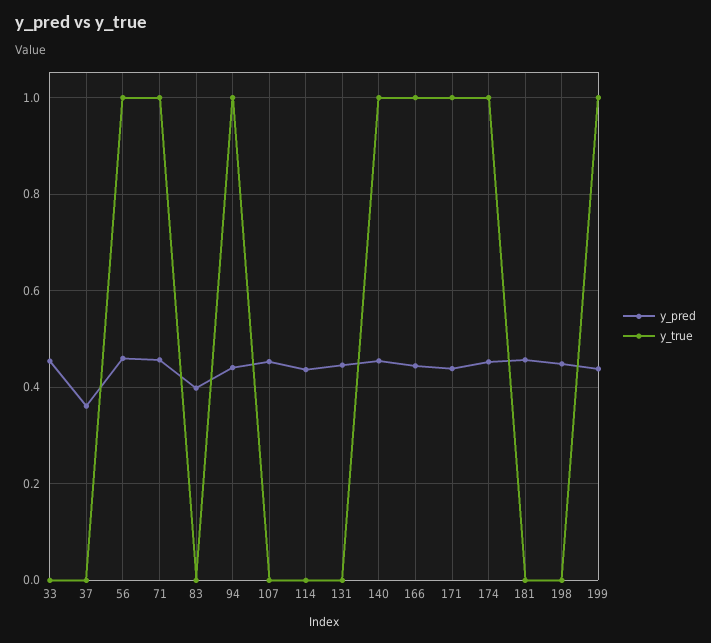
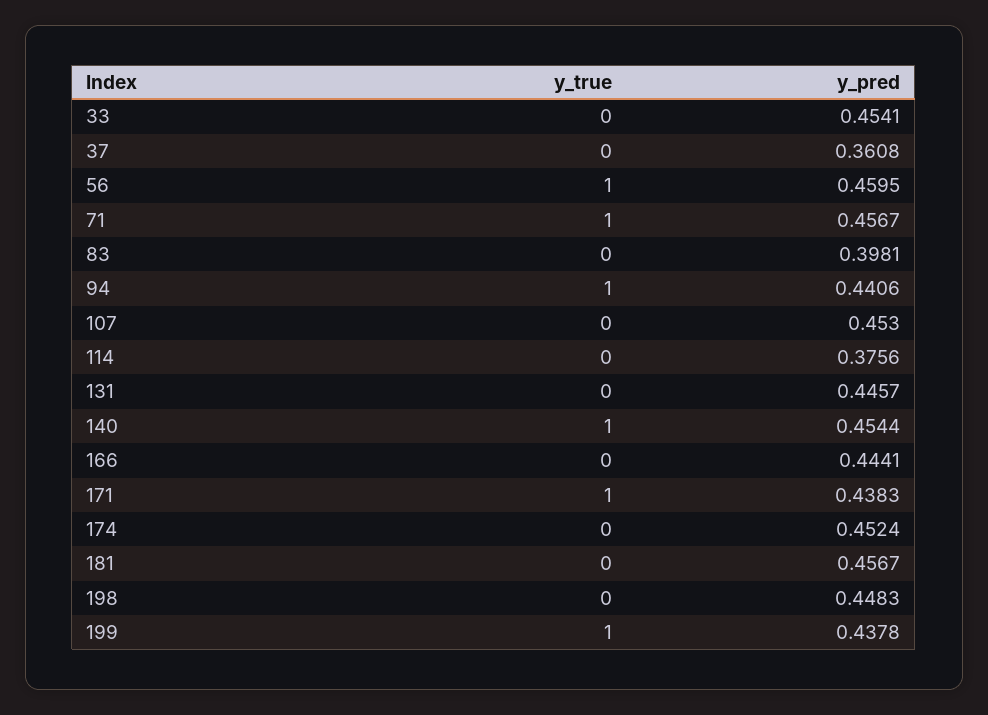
  {
    "y_pred": {
      "33": 0.4541,
      "37": 0.3608,
      "56": 0.4595,
      "71": 0.4567,
      "83": 0.3981,
      "94": 0.4406,
      "107": 0.453,
-     "114": 0.44,
+     "114": 0.3756,
      "131": 0.4457,
      "140": 0.4544,
      "166": 0.4441,
      "171": 0.4383,
      "174": 0.4524,
      "181": 0.4567,
      "198": 0.4483,
      "199": 0.4378
    },
    "y_true": {
      "33": 0,
      "37": 0,
      "56": 1,
      "71": 1,
      "83": 0,
      "94": 1,
      "107": 0,
      "114": 0,
      "131": 0,
      "140": 1,
-     "166": 1,
+     "166": 0,
      "171": 1,
-     "174": 1,
+     "174": 0,
      "181": 0,
      "198": 0,
      "199": 1
    }
  }

